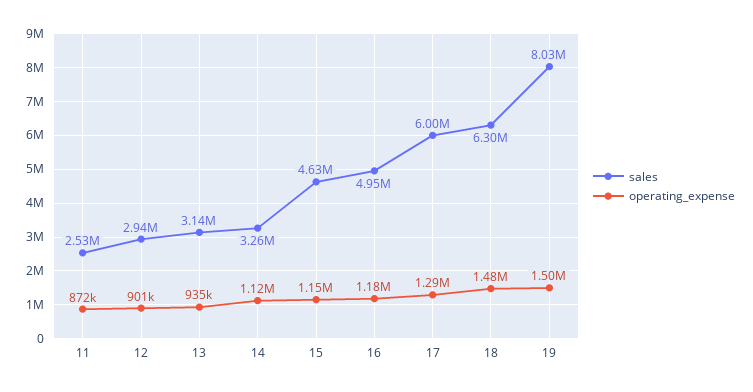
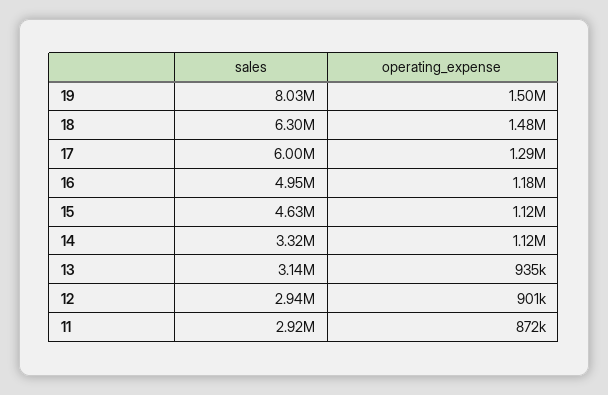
  {
    "sales": {
-     "11": 2530000,
+     "11": 2920000,
      "12": 2940000,
      "13": 3140000,
-     "14": 3260000,
+     "14": 3320000,
      "15": 4630000,
      "16": 4950000,
      "17": 6000000,
      "18": 6300000,
      "19": 8030000
    },
    "operating_expense": {
      "11": 872000,
      "12": 901000,
      "13": 935000,
      "14": 1120000,
-     "15": 1150000,
+     "15": 1120000,
      "16": 1180000,
      "17": 1290000,
      "18": 1480000,
      "19": 1500000
    }
  }

